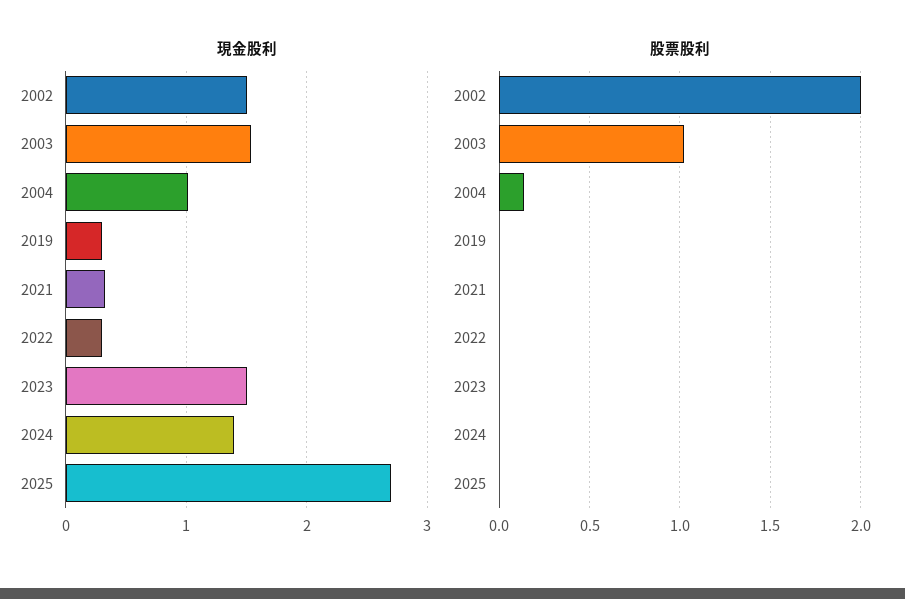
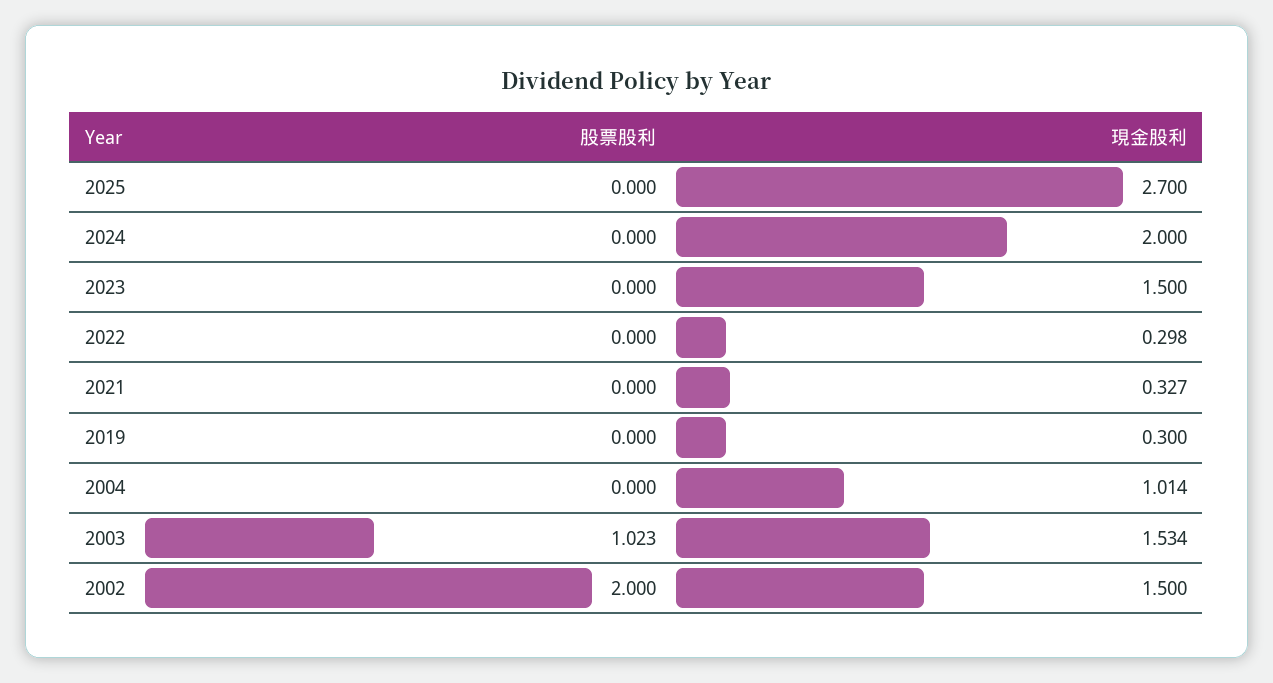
  {
    "現金股利": {
      "2002": 1.5,
      "2003": 1.534,
      "2004": 1.014,
      "2019": 0.3,
      "2021": 0.327,
      "2022": 0.298,
      "2023": 1.5,
-     "2024": 1.4,
+     "2024": 2,
      "2025": 2.7
    },
    "股票股利": {
      "2002": 2,
      "2003": 1.023,
-     "2004": 0.15,
+     "2004": 0,
      "2019": 0,
      "2021": 0,
      "2022": 0,
      "2023": 0,
      "2024": 0,
      "2025": 0
    }
  }

